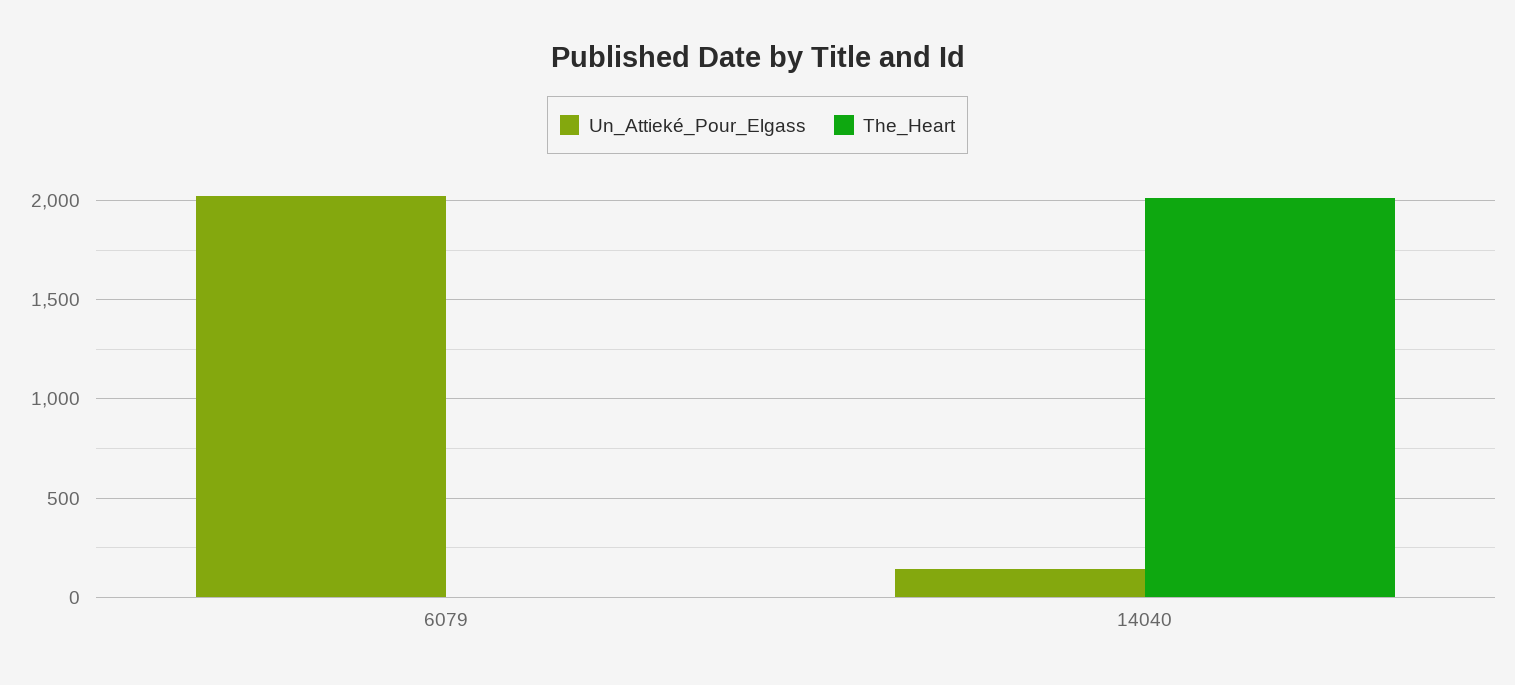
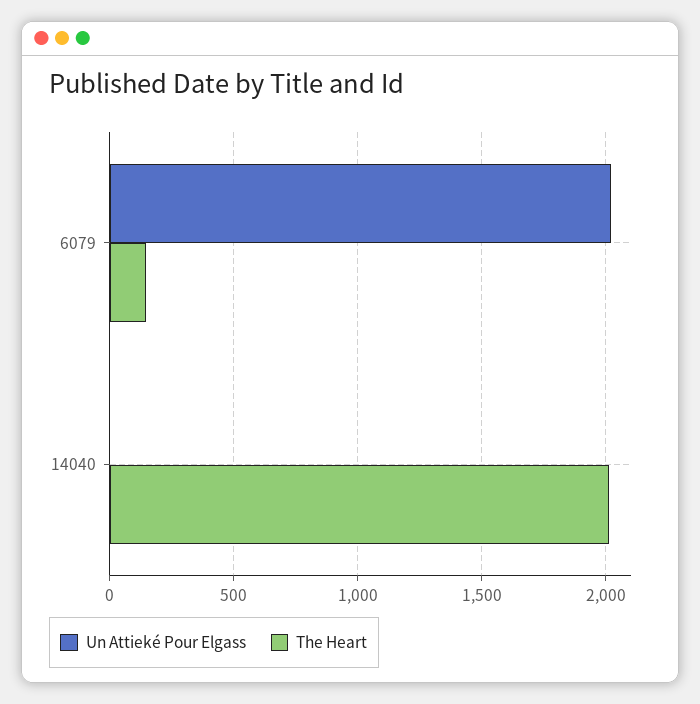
  {
    "Un_Attieké_Pour_Elgass": {
      "6079": 2000,
-     "14040": 150
+     "14040": 0
    },
    "The_Heart": {
-     "6079": 0,
+     "6079": 150,
      "14040": 2000
    }
  }

